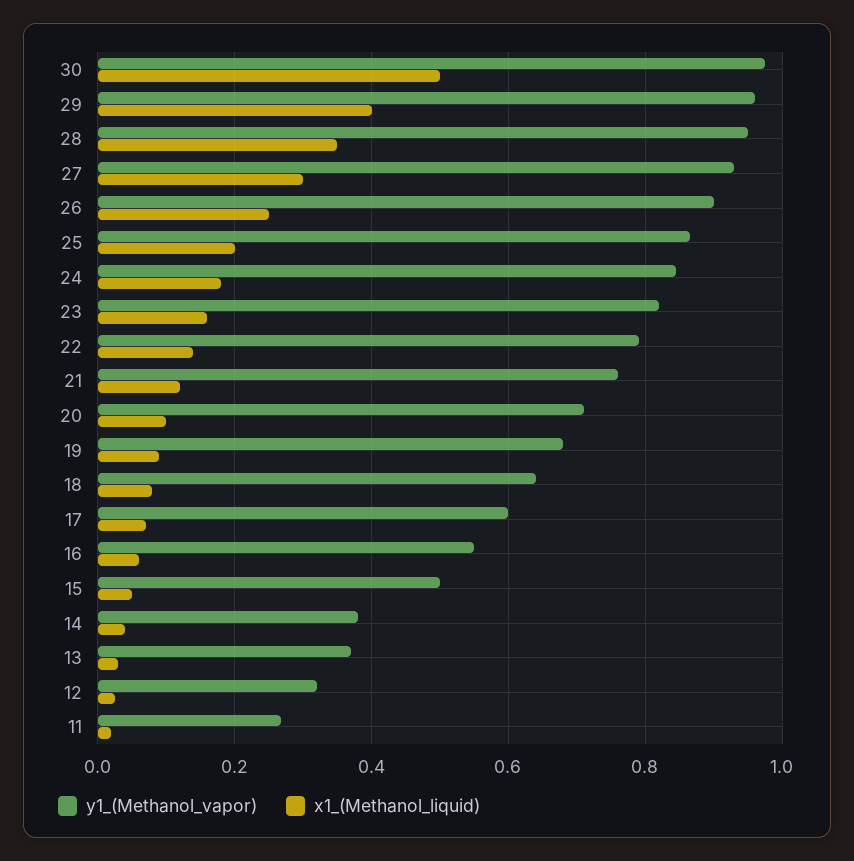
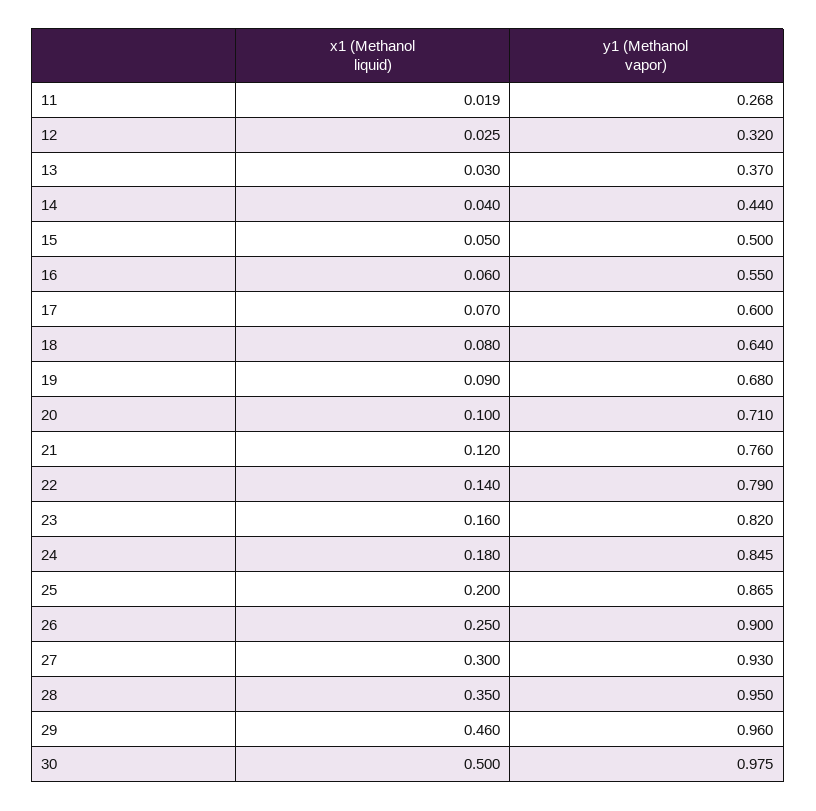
  {
    "y1_(Methanol_vapor)": {
      "30": 0.975,
      "29": 0.96,
      "28": 0.95,
      "27": 0.93,
      "26": 0.9,
      "25": 0.865,
      "24": 0.845,
      "23": 0.82,
      "22": 0.79,
      "21": 0.76,
      "20": 0.71,
      "19": 0.68,
      "18": 0.64,
      "17": 0.6,
      "16": 0.55,
      "15": 0.5,
-     "14": 0.38,
+     "14": 0.44,
      "13": 0.37,
      "12": 0.32,
      "11": 0.268
    },
    "x1_(Methanol_liquid)": {
      "30": 0.5,
-     "29": 0.4,
+     "29": 0.46,
      "28": 0.35,
      "27": 0.3,
      "26": 0.25,
      "25": 0.2,
      "24": 0.18,
      "23": 0.16,
      "22": 0.14,
      "21": 0.12,
      "20": 0.1,
      "19": 0.09,
      "18": 0.08,
      "17": 0.07,
      "16": 0.06,
      "15": 0.05,
      "14": 0.04,
      "13": 0.03,
      "12": 0.025,
      "11": 0.019
    }
  }

